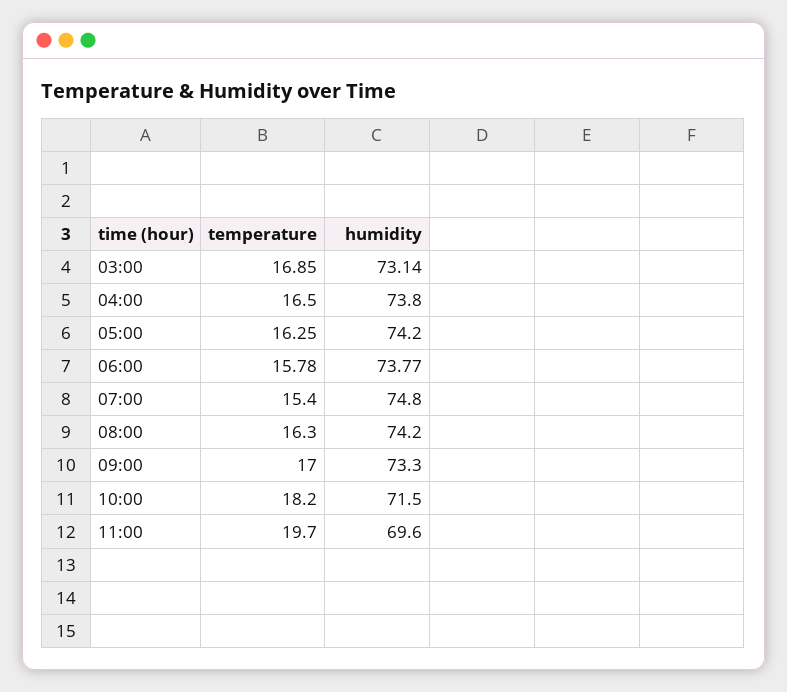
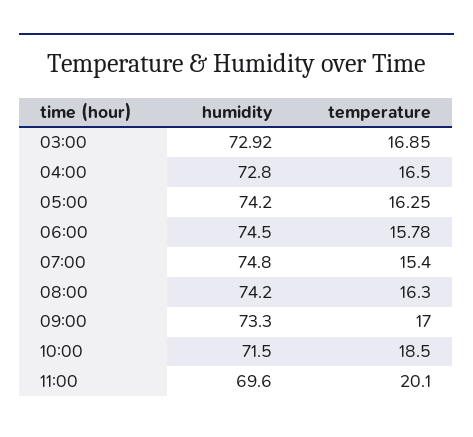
  {
    "temperature": {
      "03:00": 16.85,
      "04:00": 16.5,
      "05:00": 16.25,
      "06:00": 15.78,
      "07:00": 15.4,
      "08:00": 16.3,
      "09:00": 17,
-     "10:00": 18.2,
+     "10:00": 18.5,
-     "11:00": 19.7
+     "11:00": 20.1
    },
    "humidity": {
-     "03:00": 73.14,
+     "03:00": 72.92,
-     "04:00": 73.8,
+     "04:00": 72.8,
      "05:00": 74.2,
-     "06:00": 73.77,
+     "06:00": 74.5,
      "07:00": 74.8,
      "08:00": 74.2,
      "09:00": 73.3,
      "10:00": 71.5,
      "11:00": 69.6
    }
  }

